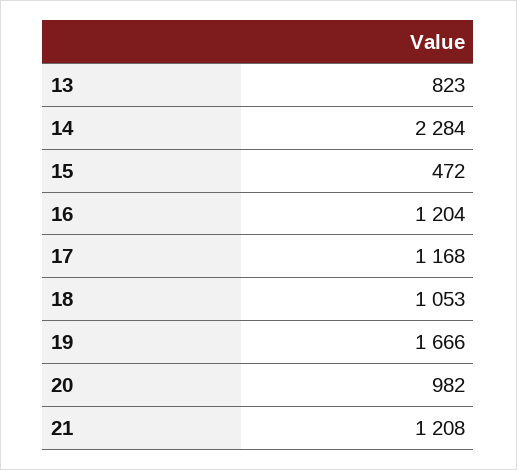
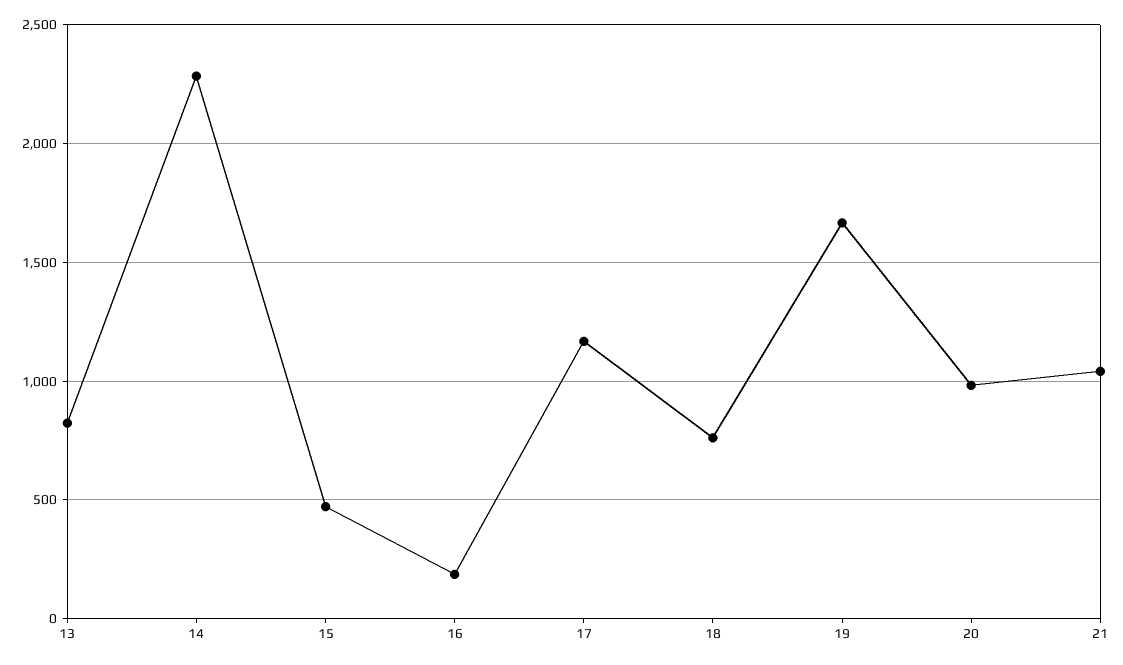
  {
    "13": 823,
    "14": 2284,
    "15": 472,
-   "16": 1204,
+   "16": 200,
    "17": 1168,
-   "18": 1053,
+   "18": 750,
    "19": 1666,
    "20": 982,
-   "21": 1208
+   "21": 1050
  }

